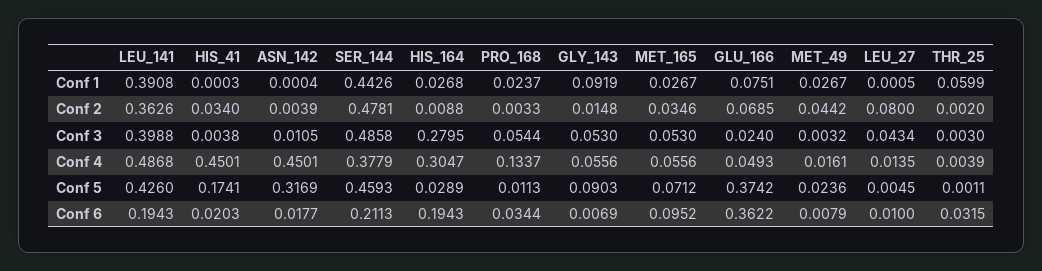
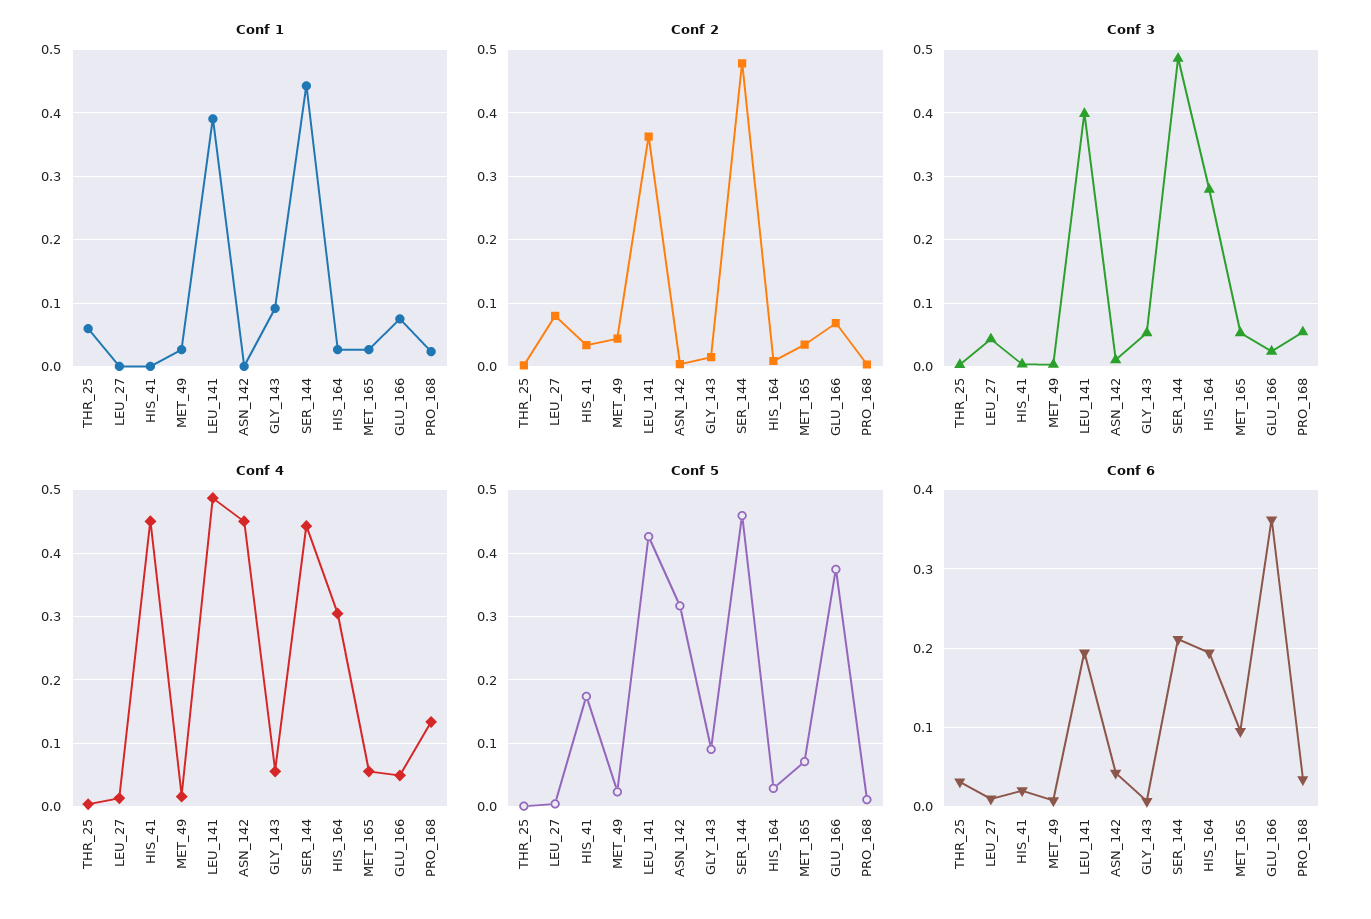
  {
    "Conf 1": {
      "LEU_141": 0.3908,
      "HIS_41": 0.0003,
      "ASN_142": 0.0004,
      "SER_144": 0.4426,
      "HIS_164": 0.0268,
      "PRO_168": 0.0237,
      "GLY_143": 0.0919,
      "MET_165": 0.0267,
      "GLU_166": 0.0751,
      "MET_49": 0.0267,
      "LEU_27": 0.0005,
      "THR_25": 0.0599
    },
    "Conf 2": {
      "LEU_141": 0.3626,
      "HIS_41": 0.034,
      "ASN_142": 0.0039,
      "SER_144": 0.4781,
      "HIS_164": 0.0088,
      "PRO_168": 0.0033,
      "GLY_143": 0.0148,
      "MET_165": 0.0346,
      "GLU_166": 0.0685,
      "MET_49": 0.0442,
      "LEU_27": 0.08,
      "THR_25": 0.002
    },
    "Conf 3": {
      "LEU_141": 0.3988,
      "HIS_41": 0.0038,
      "ASN_142": 0.0105,
      "SER_144": 0.4858,
      "HIS_164": 0.2795,
      "PRO_168": 0.0544,
      "GLY_143": 0.053,
      "MET_165": 0.053,
      "GLU_166": 0.024,
      "MET_49": 0.0032,
      "LEU_27": 0.0434,
      "THR_25": 0.003
    },
    "Conf 4": {
      "LEU_141": 0.4868,
      "HIS_41": 0.4501,
      "ASN_142": 0.4501,
-     "SER_144": 0.3779,
+     "SER_144": 0.44,
      "HIS_164": 0.3047,
      "PRO_168": 0.1337,
      "GLY_143": 0.0556,
      "MET_165": 0.0556,
      "GLU_166": 0.0493,
      "MET_49": 0.0161,
      "LEU_27": 0.0135,
      "THR_25": 0.0039
    },
    "Conf 5": {
      "LEU_141": 0.426,
      "HIS_41": 0.1741,
      "ASN_142": 0.3169,
      "SER_144": 0.4593,
      "HIS_164": 0.0289,
      "PRO_168": 0.0113,
      "GLY_143": 0.0903,
      "MET_165": 0.0712,
      "GLU_166": 0.3742,
      "MET_49": 0.0236,
      "LEU_27": 0.0045,
      "THR_25": 0.0011
    },
    "Conf 6": {
      "LEU_141": 0.1943,
      "HIS_41": 0.0203,
-     "ASN_142": 0.0177,
+     "ASN_142": 0.04,
      "SER_144": 0.2113,
      "HIS_164": 0.1943,
      "PRO_168": 0.0344,
      "GLY_143": 0.0069,
      "MET_165": 0.0952,
      "GLU_166": 0.3622,
      "MET_49": 0.0079,
      "LEU_27": 0.01,
      "THR_25": 0.0315
    }
  }

